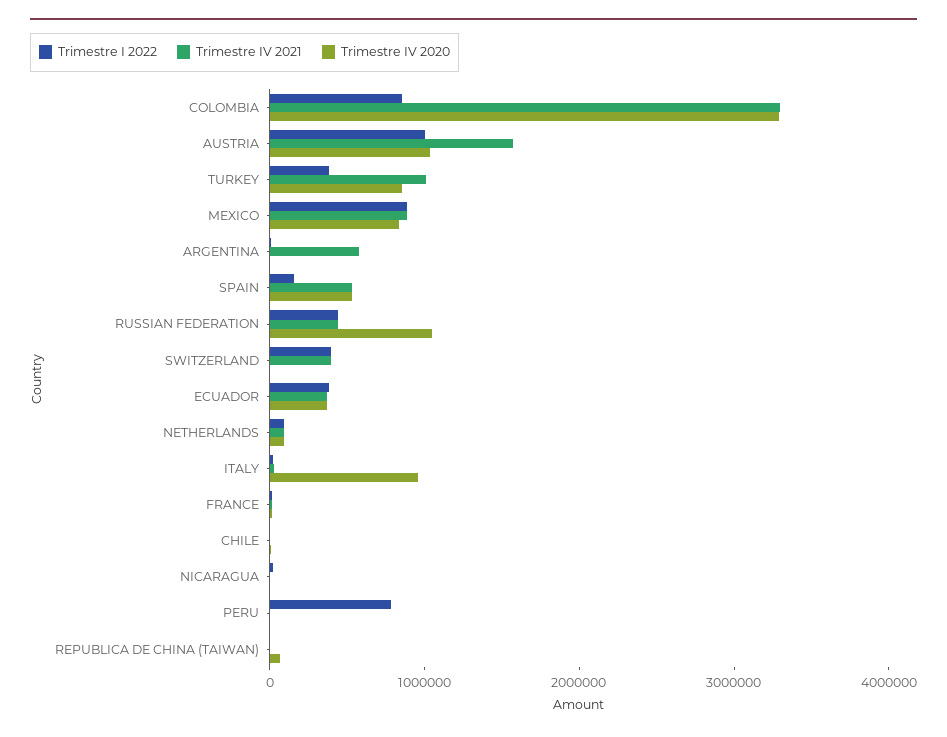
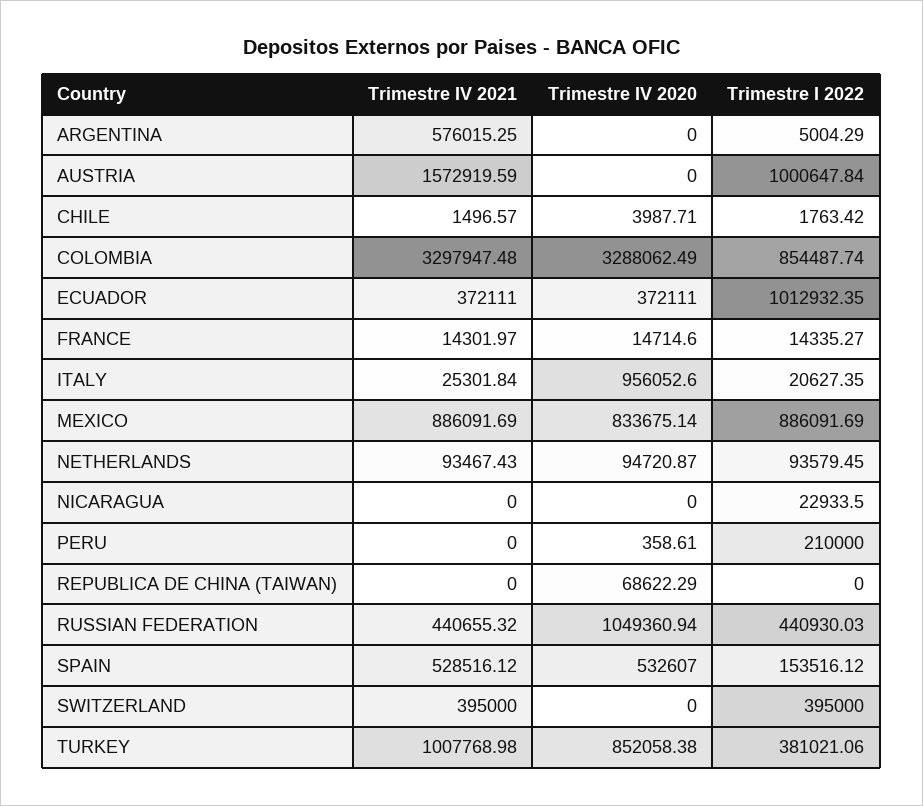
  {
    "Trimestre I 2022": {
      "COLOMBIA": 854487.74,
      "AUSTRIA": 1000647.84,
      "TURKEY": 381021.06,
      "MEXICO": 886091.69,
      "ARGENTINA": 5004.29,
      "SPAIN": 153516.12,
      "RUSSIAN FEDERATION": 440930.03,
      "SWITZERLAND": 395000,
-     "ECUADOR": 400000,
+     "ECUADOR": 1012932.35,
      "NETHERLANDS": 93579.45,
      "ITALY": 20627.35,
      "FRANCE": 14335.27,
      "CHILE": 1763.42,
      "NICARAGUA": 22933.5,
-     "PERU": 800000,
+     "PERU": 210000,
      "REPUBLICA DE CHINA (TAIWAN)": 0
    },
    "Trimestre IV 2021": {
      "COLOMBIA": 3297947.48,
      "AUSTRIA": 1572919.59,
      "TURKEY": 1007768.98,
      "MEXICO": 886091.69,
      "ARGENTINA": 576015.25,
      "SPAIN": 528516.12,
      "RUSSIAN FEDERATION": 440655.32,
      "SWITZERLAND": 395000,
      "ECUADOR": 372111,
      "NETHERLANDS": 93467.43,
      "ITALY": 25301.84,
      "FRANCE": 14301.97,
      "CHILE": 1496.57,
      "NICARAGUA": 0,
      "PERU": 0,
      "REPUBLICA DE CHINA (TAIWAN)": 0
    },
    "Trimestre IV 2020": {
      "COLOMBIA": 3288062.49,
-     "AUSTRIA": 1000000,
+     "AUSTRIA": 0,
      "TURKEY": 852058.38,
      "MEXICO": 833675.14,
      "ARGENTINA": 0,
      "SPAIN": 532607,
      "RUSSIAN FEDERATION": 1049360.94,
      "SWITZERLAND": 0,
      "ECUADOR": 372111,
      "NETHERLANDS": 94720.87,
      "ITALY": 956052.6,
      "FRANCE": 14714.6,
      "CHILE": 3987.71,
      "NICARAGUA": 0,
      "PERU": 358.61,
      "REPUBLICA DE CHINA (TAIWAN)": 68622.29
    }
  }

